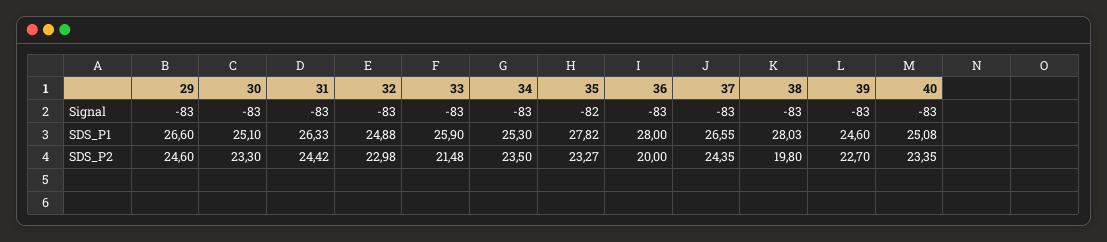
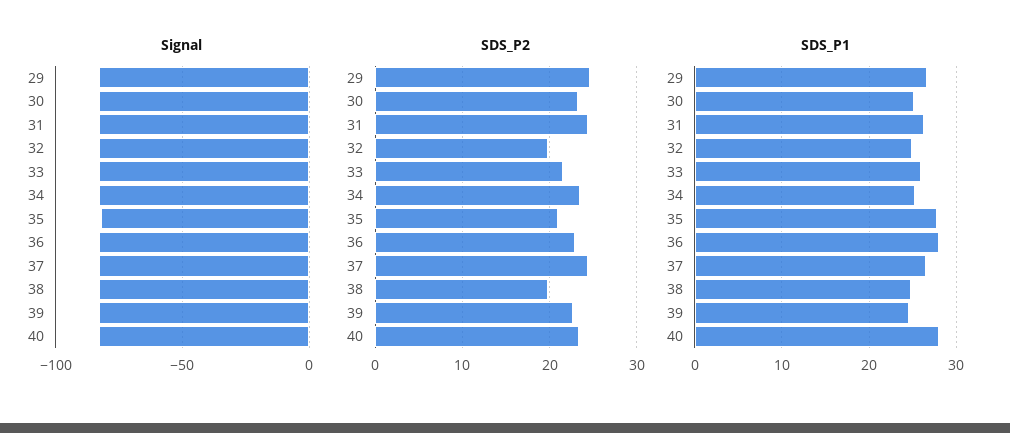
  {
    "Signal": {
      "29": -83,
      "30": -83,
      "31": -83,
      "32": -83,
      "33": -83,
      "34": -83,
      "35": -82,
      "36": -83,
      "37": -83,
      "38": -83,
      "39": -83,
      "40": -83
    },
    "SDS_P1": {
      "29": 26.6,
      "30": 25.1,
      "31": 26.33,
      "32": 24.88,
      "33": 25.9,
      "34": 25.3,
      "35": 27.82,
      "36": 28,
      "37": 26.55,
-     "38": 28.03,
+     "38": 25,
      "39": 24.6,
-     "40": 25.08
+     "40": 28
    },
    "SDS_P2": {
      "29": 24.6,
      "30": 23.3,
      "31": 24.42,
-     "32": 22.98,
+     "32": 20,
      "33": 21.48,
      "34": 23.5,
-     "35": 23.27,
+     "35": 21,
-     "36": 20,
+     "36": 23,
      "37": 24.35,
      "38": 19.8,
      "39": 22.7,
      "40": 23.35
    }
  }

